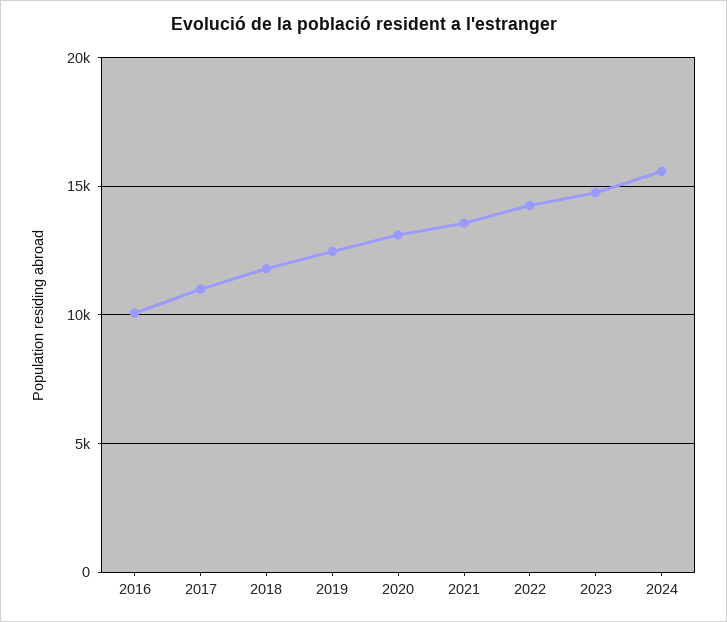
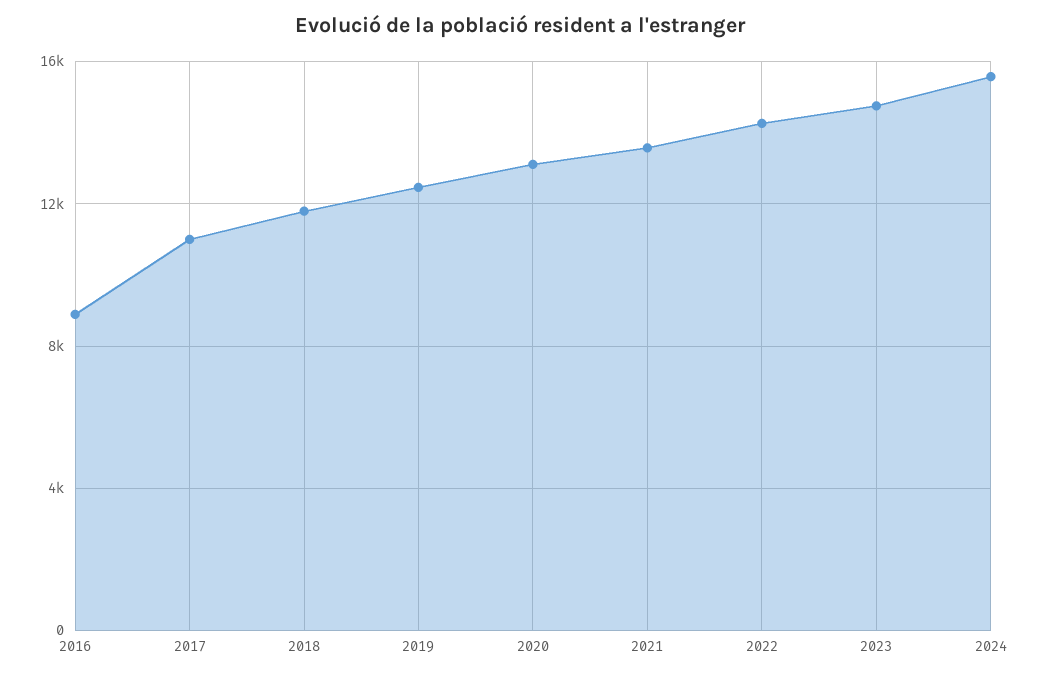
  {
-   "2016": 10000,
+   "2016": 9000,
    "2017": 11000,
    "2018": 12000,
    "2019": 12500,
    "2020": 13000,
    "2021": 13500,
    "2022": 14500,
    "2023": 15000,
    "2024": 15500
  }

